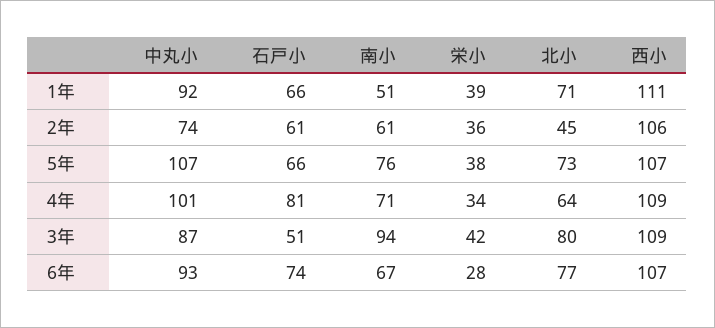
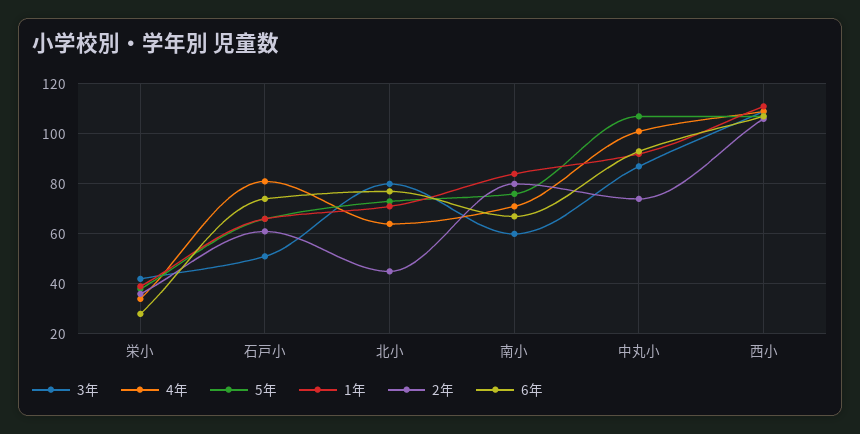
  {
    "1年": {
      "中丸小": 92,
      "石戸小": 66,
-     "南小": 51,
+     "南小": 85,
      "栄小": 39,
      "北小": 71,
      "西小": 111
    },
    "2年": {
      "中丸小": 74,
      "石戸小": 61,
-     "南小": 61,
+     "南小": 80,
      "栄小": 36,
      "北小": 45,
      "西小": 106
    },
    "5年": {
      "中丸小": 107,
      "石戸小": 66,
      "南小": 76,
      "栄小": 38,
      "北小": 73,
      "西小": 107
    },
    "4年": {
      "中丸小": 101,
      "石戸小": 81,
      "南小": 71,
      "栄小": 34,
      "北小": 64,
      "西小": 109
    },
    "3年": {
      "中丸小": 87,
      "石戸小": 51,
-     "南小": 94,
+     "南小": 60,
      "栄小": 42,
      "北小": 80,
      "西小": 109
    },
    "6年": {
      "中丸小": 93,
      "石戸小": 74,
      "南小": 67,
      "栄小": 28,
      "北小": 77,
      "西小": 107
    }
  }

